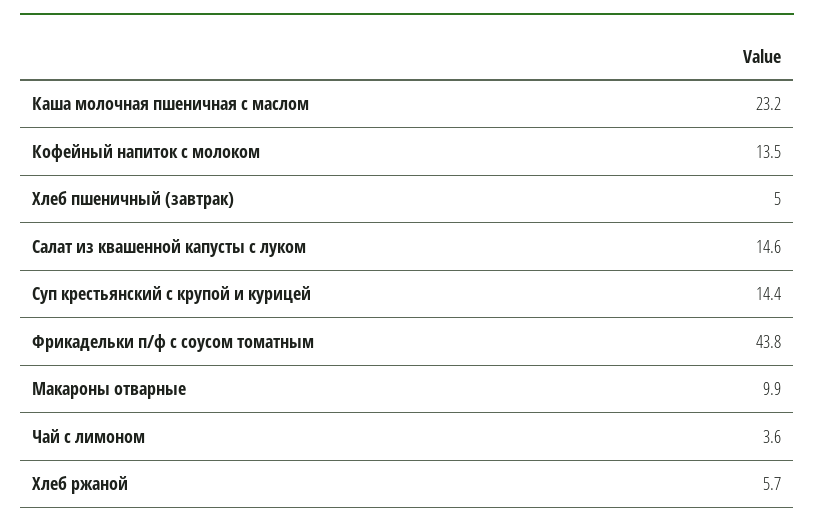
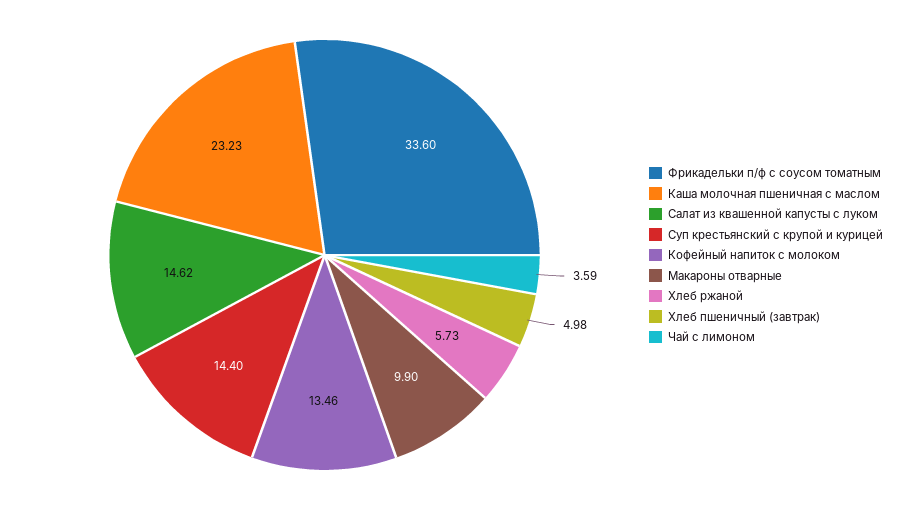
  {
    "Каша молочная пшеничная с маслом": 23.23,
    "Кофейный напиток с молоком": 13.46,
    "Хлеб пшеничный (завтрак)": 4.98,
    "Салат из квашенной капусты с луком": 14.62,
    "Суп крестьянский с крупой и курицей": 14.4,
-   "Фрикадельки п/ф с соусом томатным": 43.8,
+   "Фрикадельки п/ф с соусом томатным": 33.6,
    "Макароны отварные": 9.9,
    "Чай с лимоном": 3.59,
    "Хлеб ржаной": 5.73
  }

